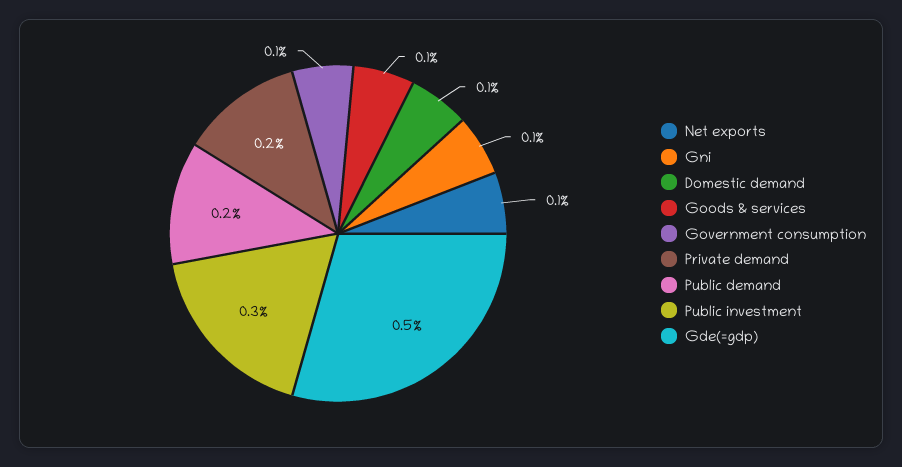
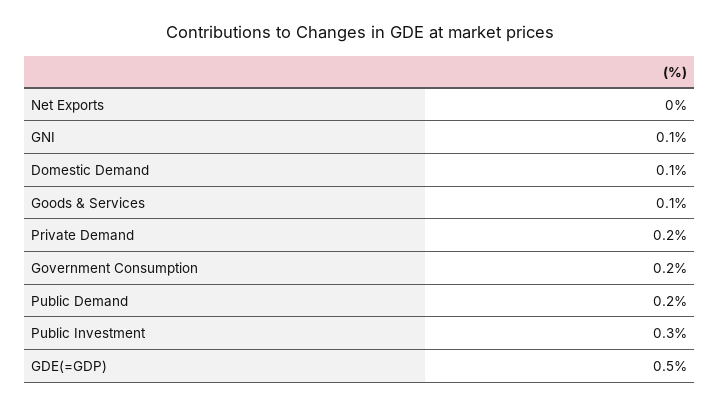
  {
-   "Net exports": 0.1,
+   "Net exports": 0,
    "Gni": 0.1,
    "Domestic demand": 0.1,
    "Goods & services": 0.1,
-   "Government consumption": 0.1,
+   "Government consumption": 0.2,
    "Private demand": 0.2,
    "Public demand": 0.2,
    "Public investment": 0.3,
    "Gde(=gdp)": 0.5
  }

